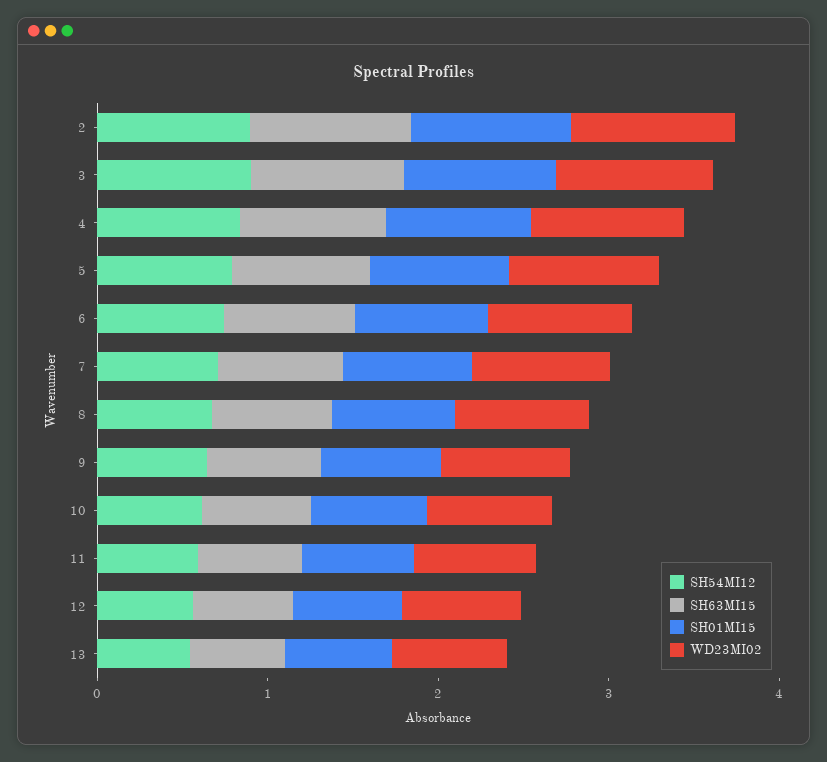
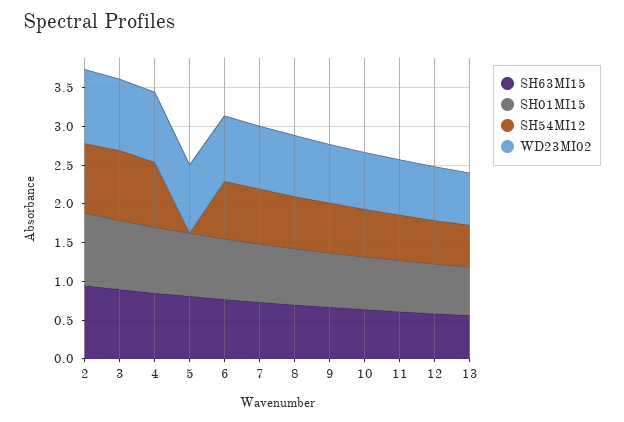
  {
    "SH54MI12": {
      "2": 0.8,
      "3": 1,
      "4": 0.8,
-     "5": 0.8,
+     "5": 0,
      "6": 0.8,
      "7": 0.8,
      "8": 0.6,
      "9": 0.6,
      "10": 0.6,
      "11": 0.6,
      "12": 0.6,
      "13": 0.6
    },
    "SH63MI15": {
      "2": 1,
      "3": 0.8,
      "4": 0.8,
      "5": 0.8,
      "6": 0.8,
      "7": 0.8,
      "8": 0.6,
      "9": 0.6,
      "10": 0.6,
      "11": 0.6,
      "12": 0.6,
      "13": 0.6
    },
    "SH01MI15": {
      "2": 1,
      "3": 0.8,
      "4": 0.8,
      "5": 0.8,
      "6": 0.8,
      "7": 0.8,
      "8": 0.8,
      "9": 0.8,
      "10": 0.6,
      "11": 0.6,
      "12": 0.6,
      "13": 0.6
    },
    "WD23MI02": {
      "2": 1,
      "3": 1,
      "4": 1,
      "5": 0.8,
      "6": 0.8,
      "7": 0.8,
      "8": 0.8,
      "9": 0.8,
      "10": 0.8,
      "11": 0.8,
      "12": 0.6,
      "13": 0.6
    }
  }

